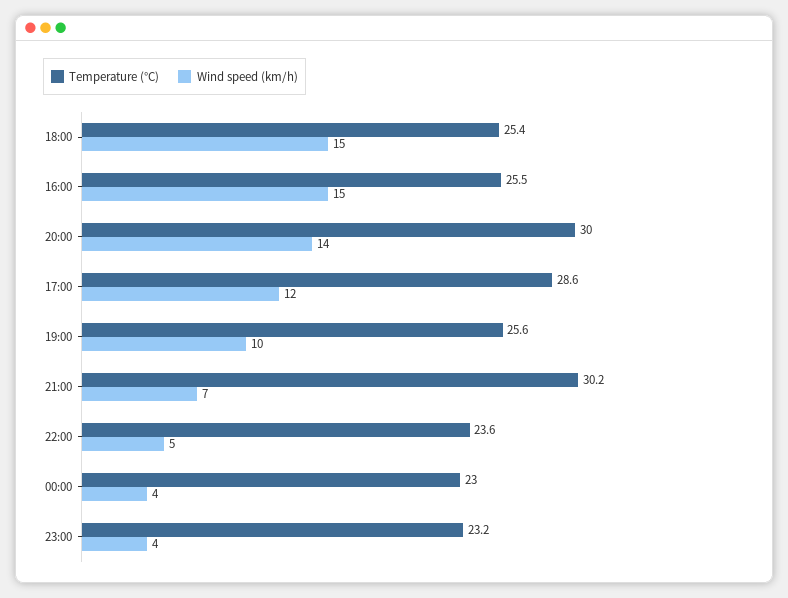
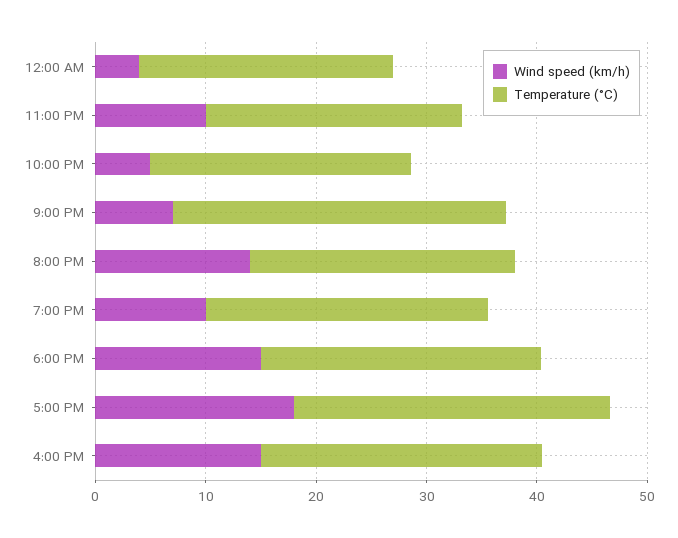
  {
    "Temperature (°C)": {
      "18:00": 25.4,
      "16:00": 25.5,
-     "20:00": 30,
+     "20:00": 24,
      "17:00": 28.6,
      "19:00": 25.6,
      "21:00": 30.2,
      "22:00": 23.6,
      "00:00": 23,
      "23:00": 23.2
    },
    "Wind speed (km/h)": {
      "18:00": 15,
      "16:00": 15,
      "20:00": 14,
-     "17:00": 12,
+     "17:00": 18,
      "19:00": 10,
      "21:00": 7,
      "22:00": 5,
      "00:00": 4,
-     "23:00": 4
+     "23:00": 10
    }
  }

